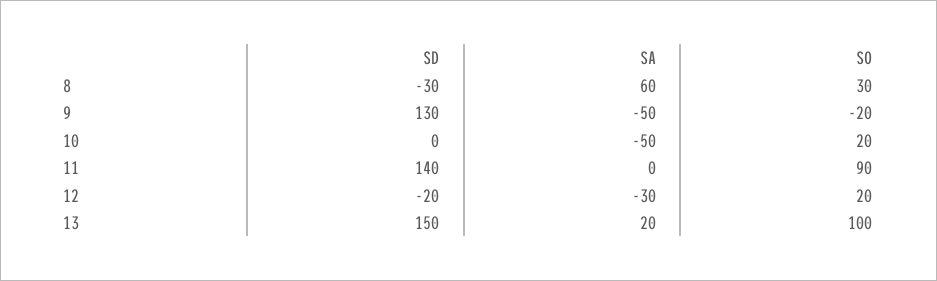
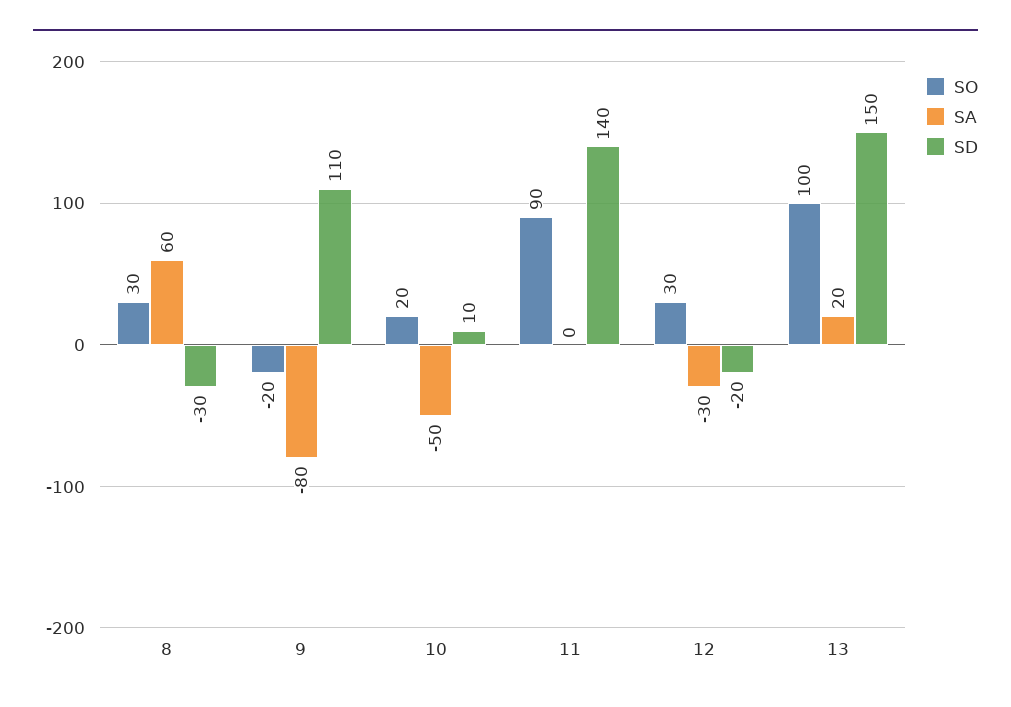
  {
    "SD": {
      "8": -30,
-     "9": 130,
+     "9": 110,
-     "10": 0,
+     "10": 10,
      "11": 140,
      "12": -20,
      "13": 150
    },
    "SA": {
      "8": 60,
-     "9": -50,
+     "9": -80,
      "10": -50,
      "11": 0,
      "12": -30,
      "13": 20
    },
    "SO": {
      "8": 30,
      "9": -20,
      "10": 20,
      "11": 90,
-     "12": 20,
+     "12": 30,
      "13": 100
    }
  }

